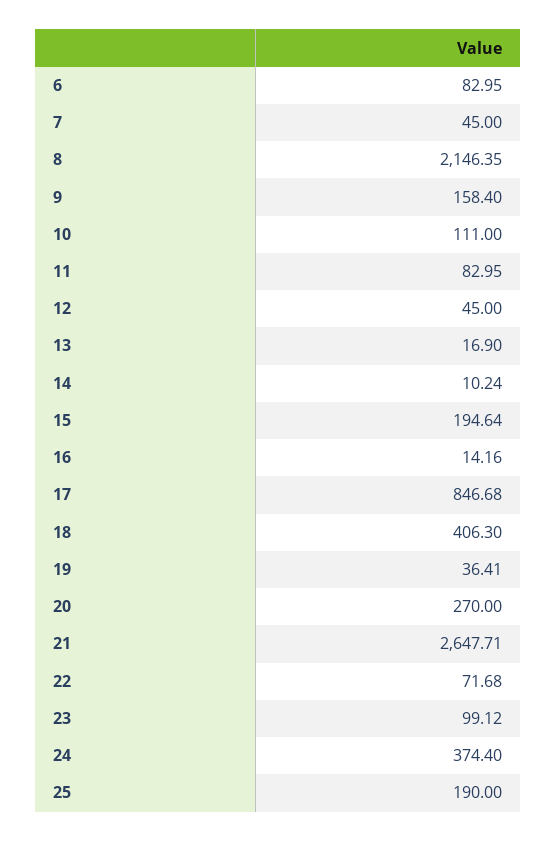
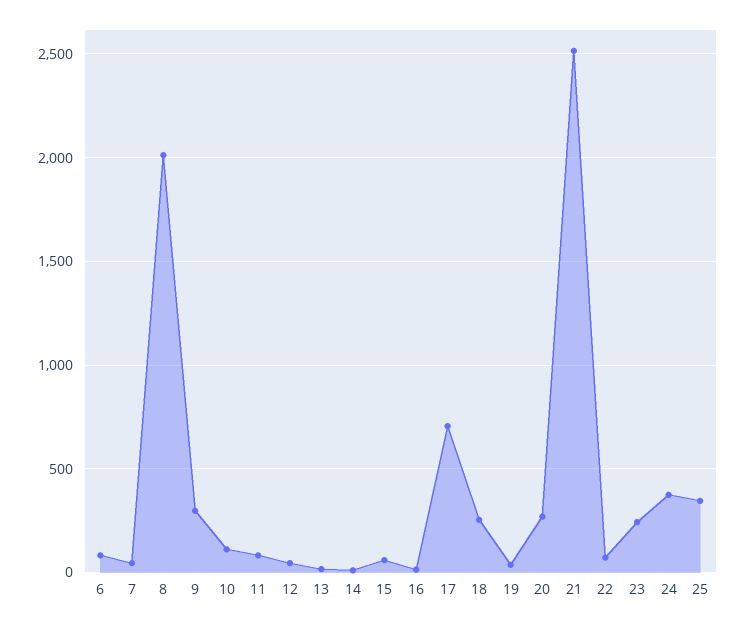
  {
    "6": 82.95,
    "7": 45,
-   "8": 2146.35,
+   "8": 2000,
-   "9": 158.4,
+   "9": 300,
    "10": 111,
    "11": 82.95,
    "12": 45,
    "13": 16.9,
    "14": 10.24,
-   "15": 194.64,
+   "15": 50,
    "16": 14.16,
-   "17": 846.68,
+   "17": 700,
-   "18": 406.3,
+   "18": 250,
    "19": 36.41,
    "20": 270,
-   "21": 2647.71,
+   "21": 2500,
    "22": 71.68,
-   "23": 99.12,
+   "23": 250,
    "24": 374.4,
-   "25": 190
+   "25": 350
  }

